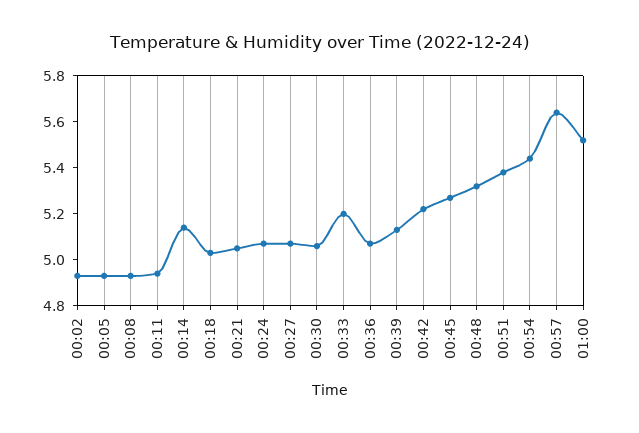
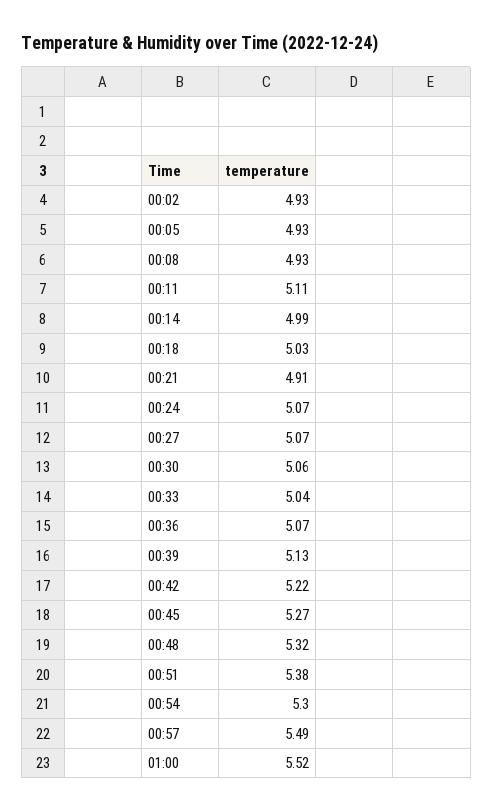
  {
    "00:02": 4.93,
    "00:05": 4.93,
    "00:08": 4.93,
-   "00:11": 4.95,
+   "00:11": 5.11,
-   "00:14": 5.15,
+   "00:14": 4.99,
    "00:18": 5.03,
-   "00:21": 5.05,
+   "00:21": 4.91,
    "00:24": 5.07,
    "00:27": 5.07,
    "00:30": 5.06,
-   "00:33": 5.2,
+   "00:33": 5.04,
    "00:36": 5.07,
    "00:39": 5.13,
    "00:42": 5.22,
    "00:45": 5.27,
    "00:48": 5.32,
    "00:51": 5.38,
-   "00:54": 5.45,
+   "00:54": 5.3,
-   "00:57": 5.65,
+   "00:57": 5.49,
    "01:00": 5.52
  }

